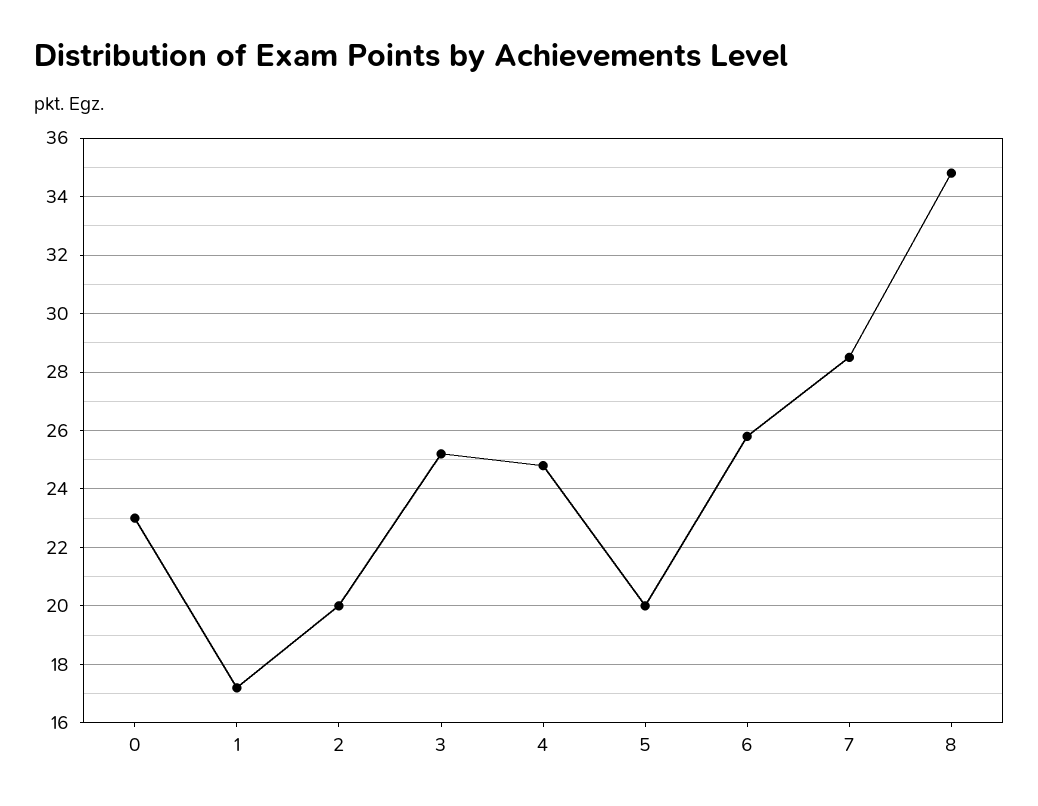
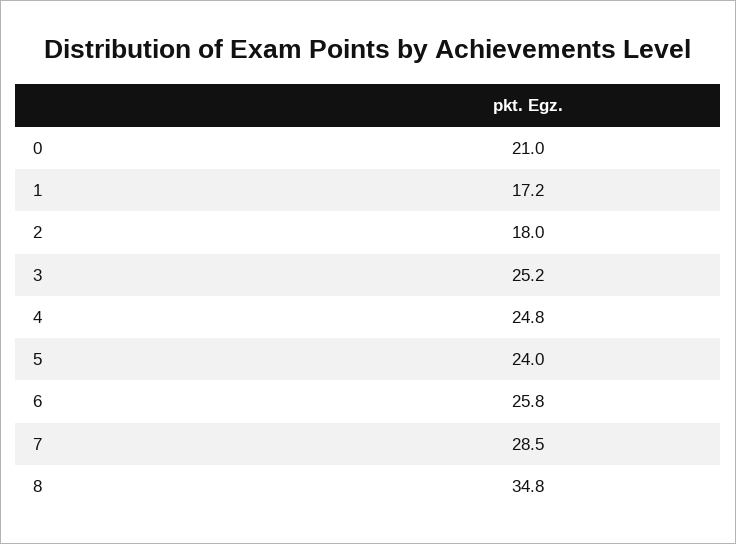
  {
-   "0": 23,
+   "0": 21,
    "1": 17.2,
-   "2": 20,
+   "2": 18,
    "3": 25.2,
    "4": 24.8,
-   "5": 20,
+   "5": 24,
    "6": 25.8,
    "7": 28.5,
    "8": 34.8
  }

